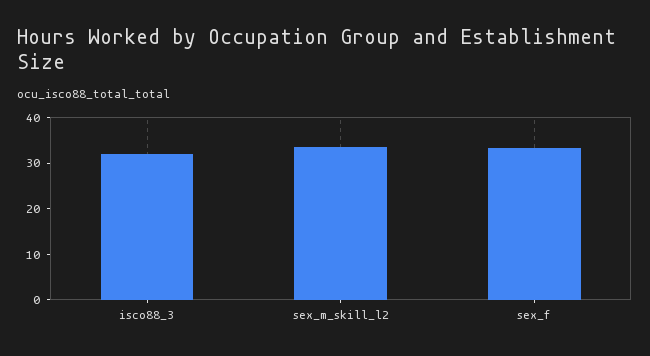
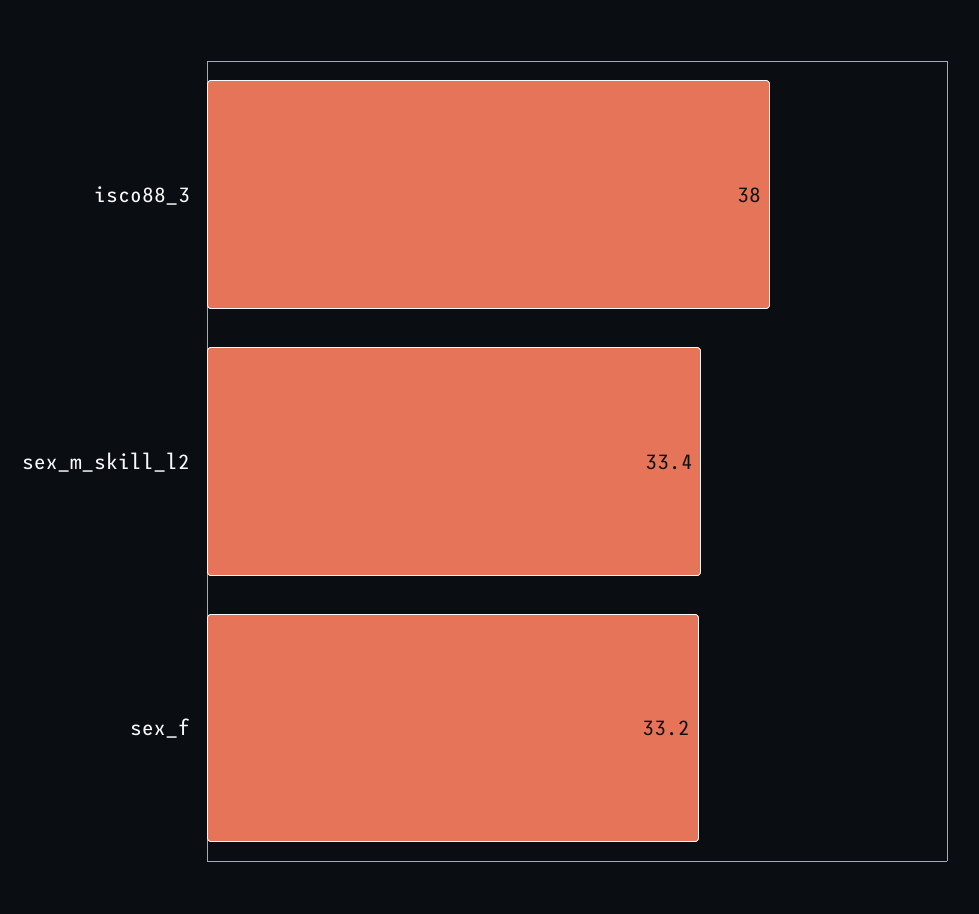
  {
-   "isco88_3": 32,
+   "isco88_3": 38,
    "sex_m_skill_l2": 33.4,
    "sex_f": 33.2
  }

